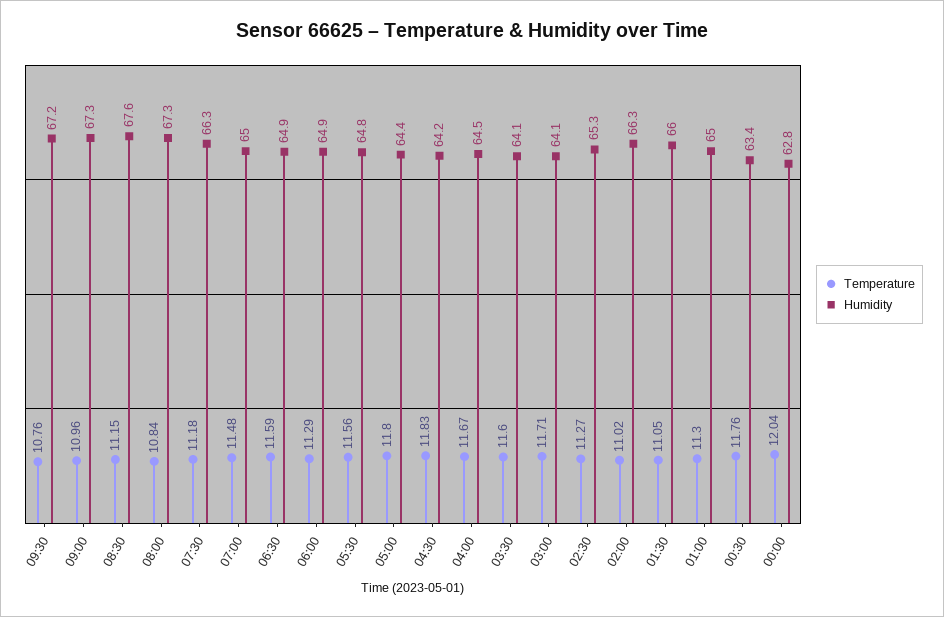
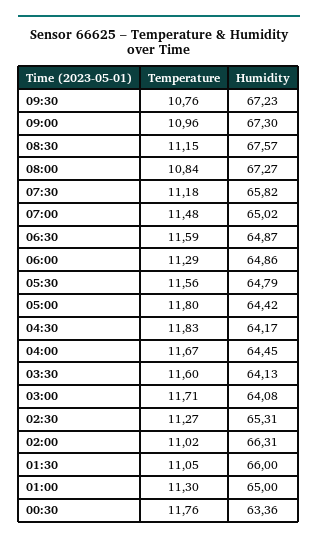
  {
    "Temperature": {
      "09:30": 10.76,
      "09:00": 10.96,
      "08:30": 11.15,
      "08:00": 10.84,
      "07:30": 11.18,
      "07:00": 11.48,
      "06:30": 11.59,
      "06:00": 11.29,
      "05:30": 11.56,
      "05:00": 11.8,
      "04:30": 11.83,
      "04:00": 11.67,
      "03:30": 11.6,
      "03:00": 11.71,
      "02:30": 11.27,
      "02:00": 11.02,
      "01:30": 11.05,
      "01:00": 11.3,
-     "00:30": 11.76,
+     "00:30": 11.76
-     "00:00": 12.04
    },
    "Humidity": {
      "09:30": 67.23,
      "09:00": 67.3,
      "08:30": 67.57,
      "08:00": 67.27,
-     "07:30": 66.3,
+     "07:30": 65.82,
      "07:00": 65.02,
      "06:30": 64.87,
      "06:00": 64.86,
      "05:30": 64.79,
      "05:00": 64.42,
      "04:30": 64.17,
      "04:00": 64.45,
      "03:30": 64.13,
      "03:00": 64.08,
      "02:30": 65.31,
      "02:00": 66.31,
      "01:30": 66,
      "01:00": 65,
-     "00:30": 63.36,
+     "00:30": 63.36
-     "00:00": 62.8
    }
  }

